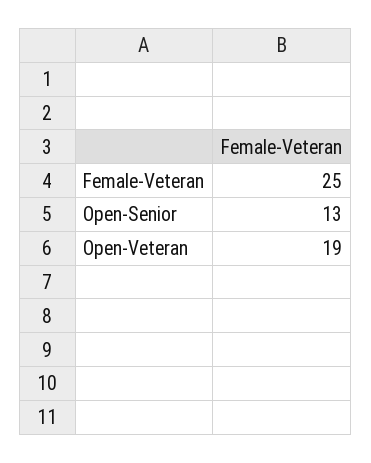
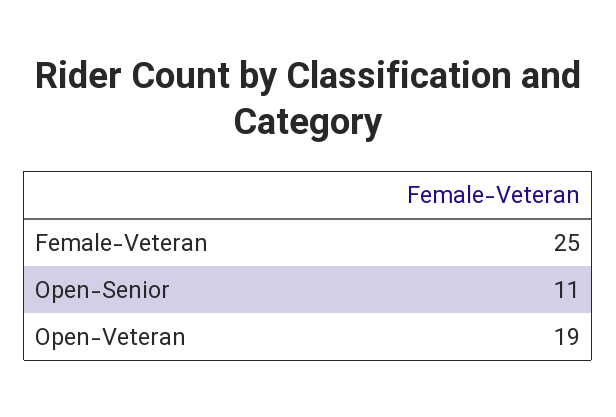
  {
    "Female-Veteran": 25,
-   "Open-Senior": 13,
+   "Open-Senior": 11,
    "Open-Veteran": 19
  }

